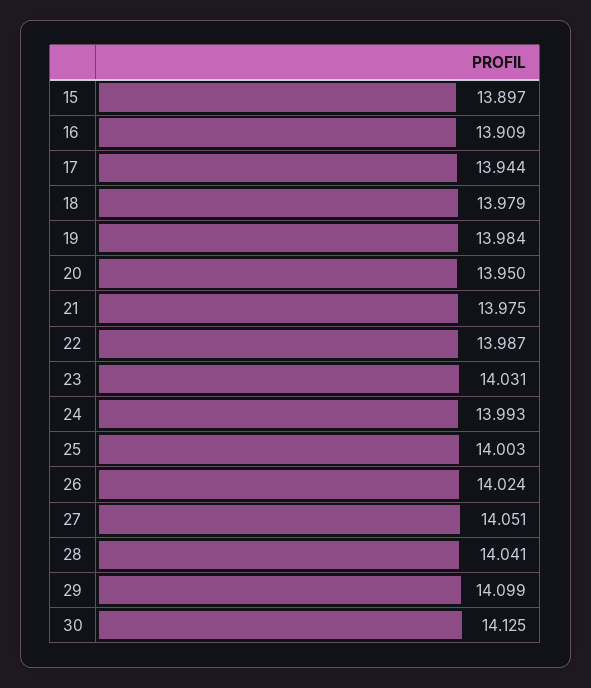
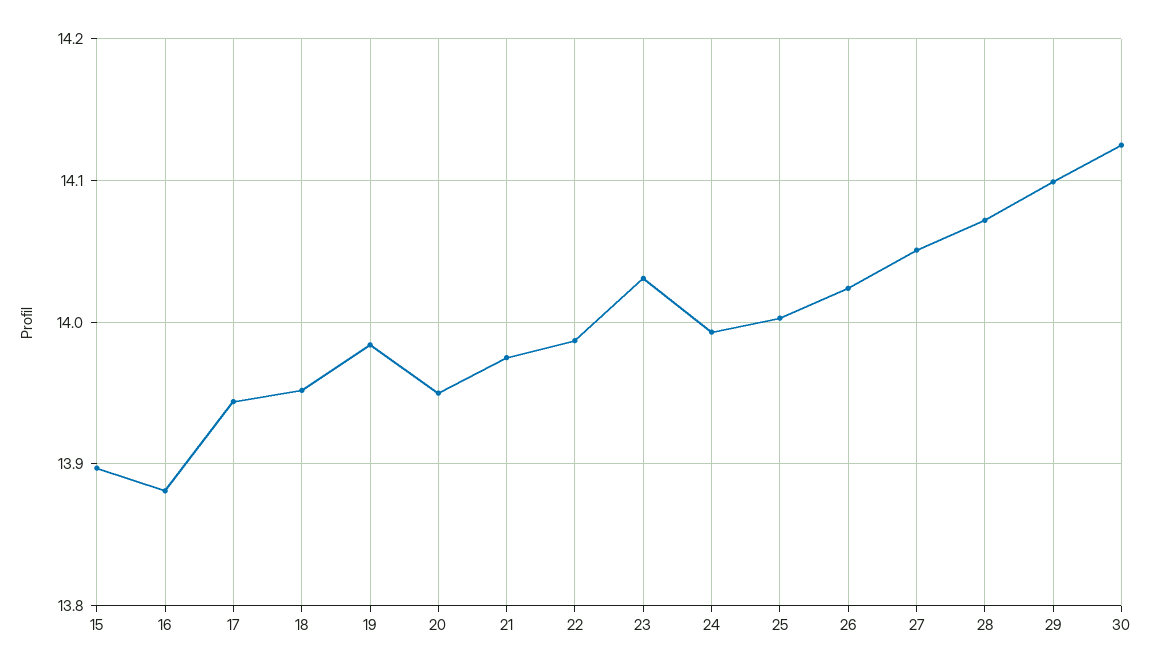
  {
    "15": 13.897,
-   "16": 13.909,
+   "16": 13.88,
    "17": 13.944,
-   "18": 13.979,
+   "18": 13.95,
    "19": 13.984,
    "20": 13.95,
    "21": 13.975,
    "22": 13.987,
    "23": 14.031,
    "24": 13.993,
    "25": 14.003,
    "26": 14.024,
    "27": 14.051,
-   "28": 14.041,
+   "28": 14.07,
    "29": 14.099,
    "30": 14.125
  }

